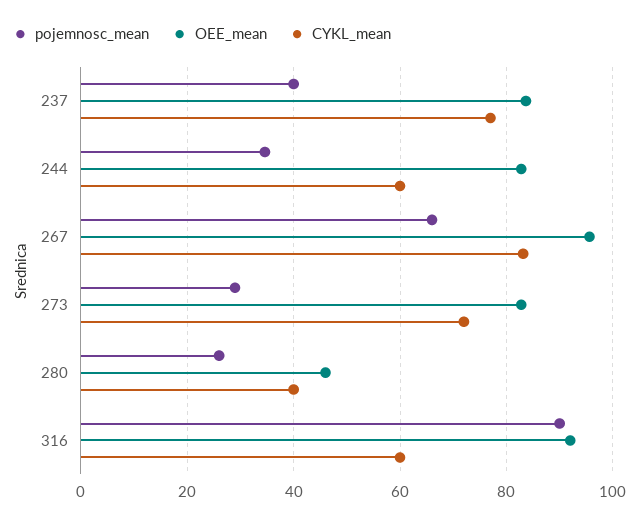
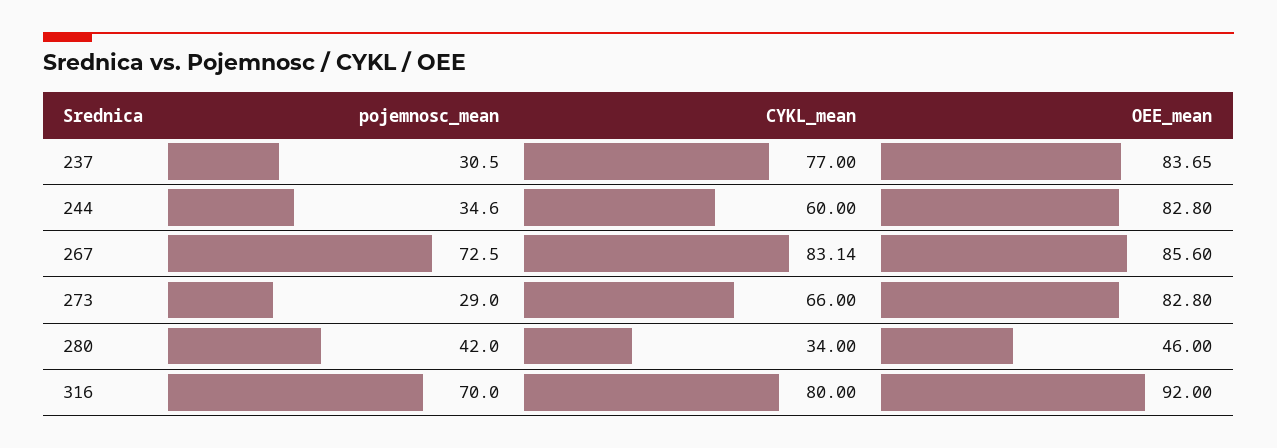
  {
    "pojemnosc_mean": {
-     "237": 40,
+     "237": 30.5,
      "244": 34.6,
-     "267": 66,
+     "267": 72.5,
      "273": 29,
-     "280": 26,
+     "280": 42,
-     "316": 90
+     "316": 70
    },
    "OEE_mean": {
      "237": 83.65,
      "244": 82.8,
-     "267": 96,
+     "267": 85.6,
      "273": 82.8,
      "280": 46,
      "316": 92
    },
    "CYKL_mean": {
      "237": 77,
      "244": 60,
      "267": 83.14,
-     "273": 72,
+     "273": 66,
-     "280": 40,
+     "280": 34,
-     "316": 60
+     "316": 80
    }
  }

